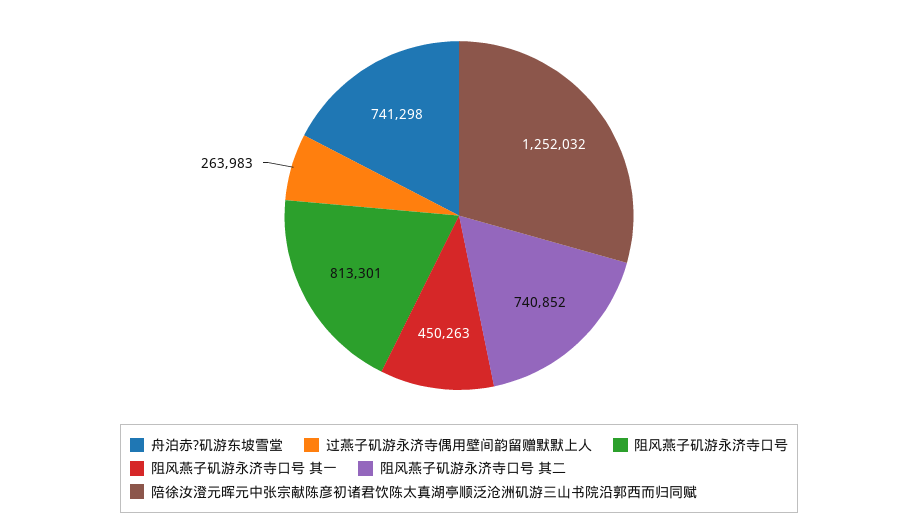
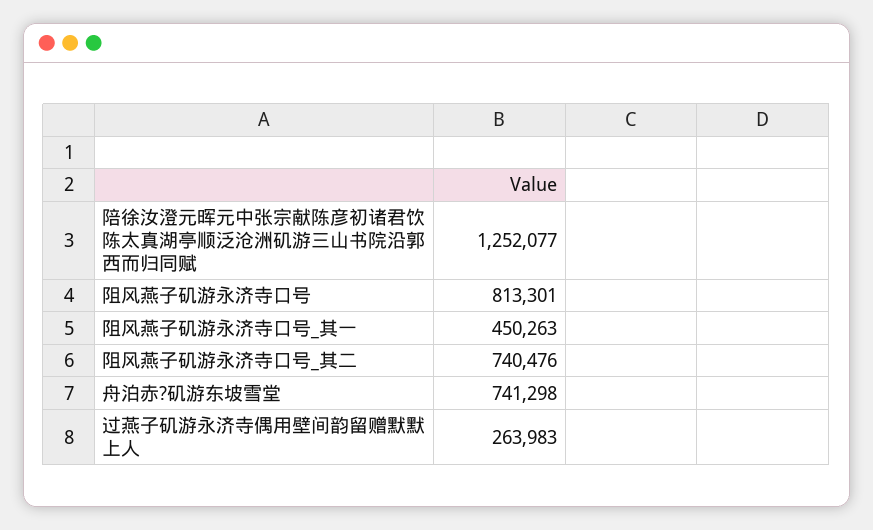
  {
    "舟泊赤?矶游东坡雪堂": 741298,
    "过燕子矶游永济寺偶用壁间韵留赠默默上人": 263983,
    "阻风燕子矶游永济寺口号": 813301,
    "阻风燕子矶游永济寺口号 其一": 450263,
-   "阻风燕子矶游永济寺口号 其二": 740852,
+   "阻风燕子矶游永济寺口号 其二": 740476,
-   "陪徐汝澄元晖元中张宗献陈彦初诸君饮陈太真湖亭顺泛沧洲矶游三山书院沿郭西而归同赋": 1252032
+   "陪徐汝澄元晖元中张宗献陈彦初诸君饮陈太真湖亭顺泛沧洲矶游三山书院沿郭西而归同赋": 1252077
  }

